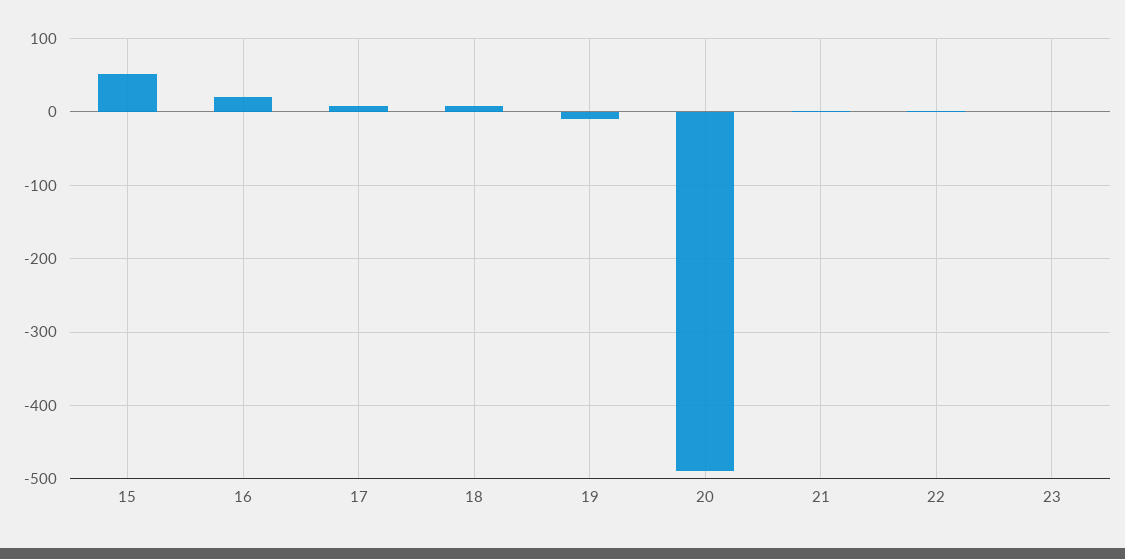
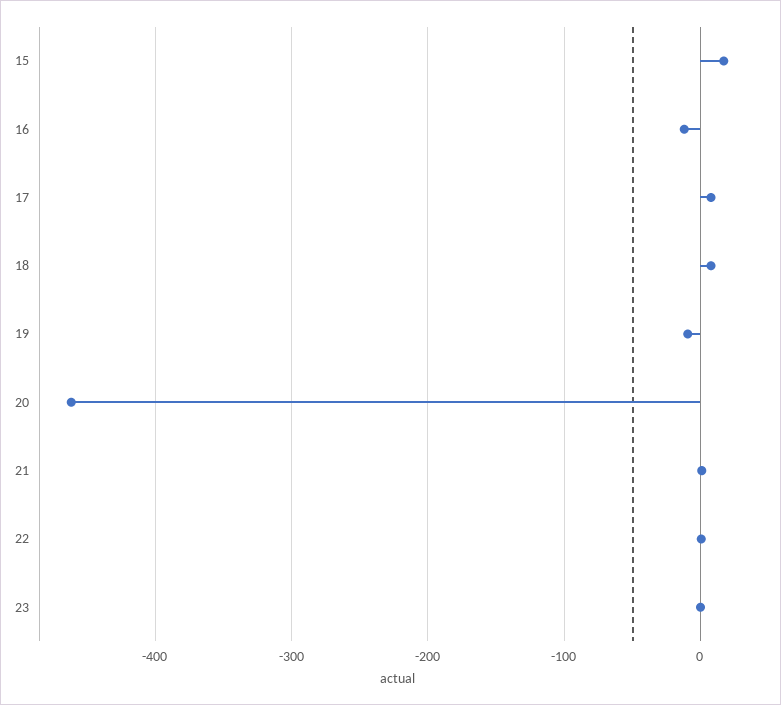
  {
-   "15": 50,
+   "15": 20,
-   "16": 20,
+   "16": -10,
    "17": 10,
    "18": 10,
    "19": -10,
-   "20": -490,
+   "20": -460,
    "21": 0,
    "22": 0,
    "23": 0
  }

